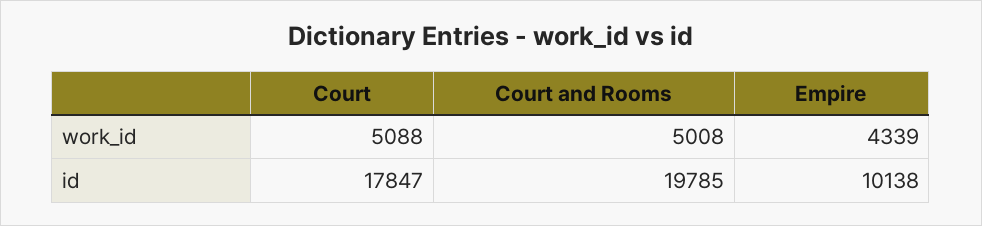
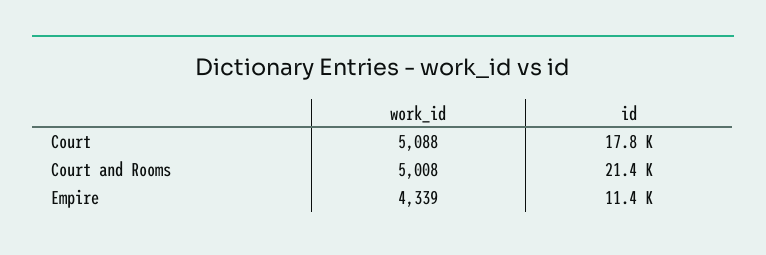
  {
    "Court": {
      "work_id": 5088,
      "id": 17847
    },
    "Court and Rooms": {
      "work_id": 5008,
-     "id": 19785
+     "id": 21400
    },
    "Empire": {
      "work_id": 4339,
-     "id": 10138
+     "id": 11400
    }
  }

